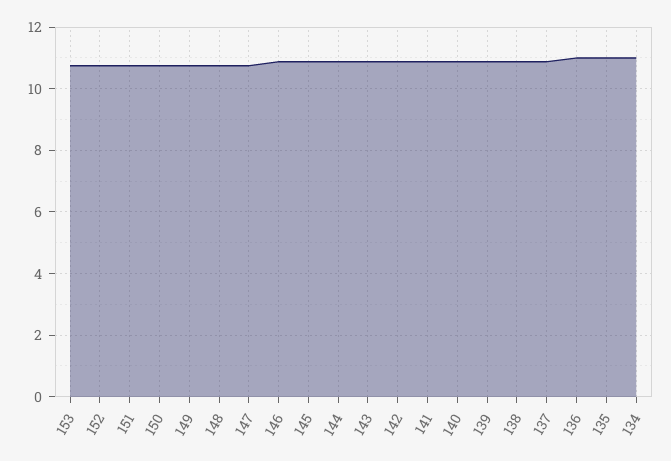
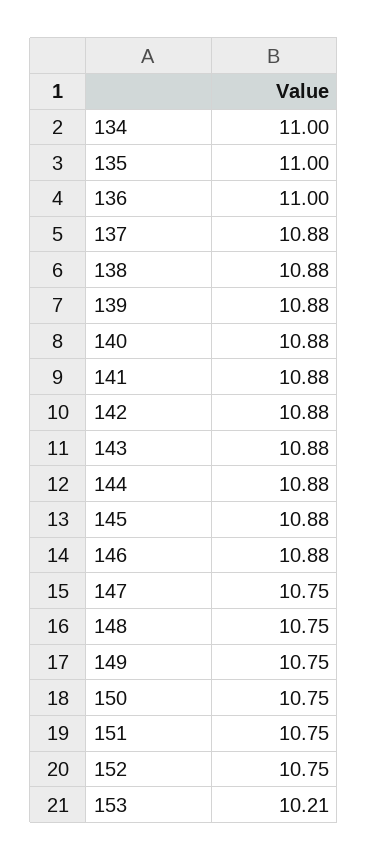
  {
-   "153": 10.8,
+   "153": 10.21,
    "152": 10.75,
    "151": 10.75,
    "150": 10.75,
    "149": 10.75,
    "148": 10.75,
    "147": 10.75,
    "146": 10.88,
    "145": 10.88,
    "144": 10.88,
    "143": 10.88,
    "142": 10.88,
    "141": 10.88,
    "140": 10.88,
    "139": 10.88,
    "138": 10.88,
    "137": 10.88,
    "136": 11,
    "135": 11,
    "134": 11
  }

